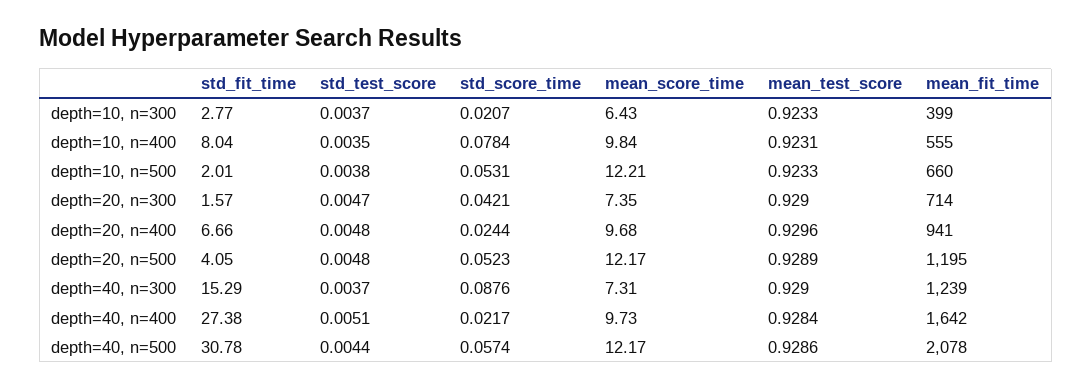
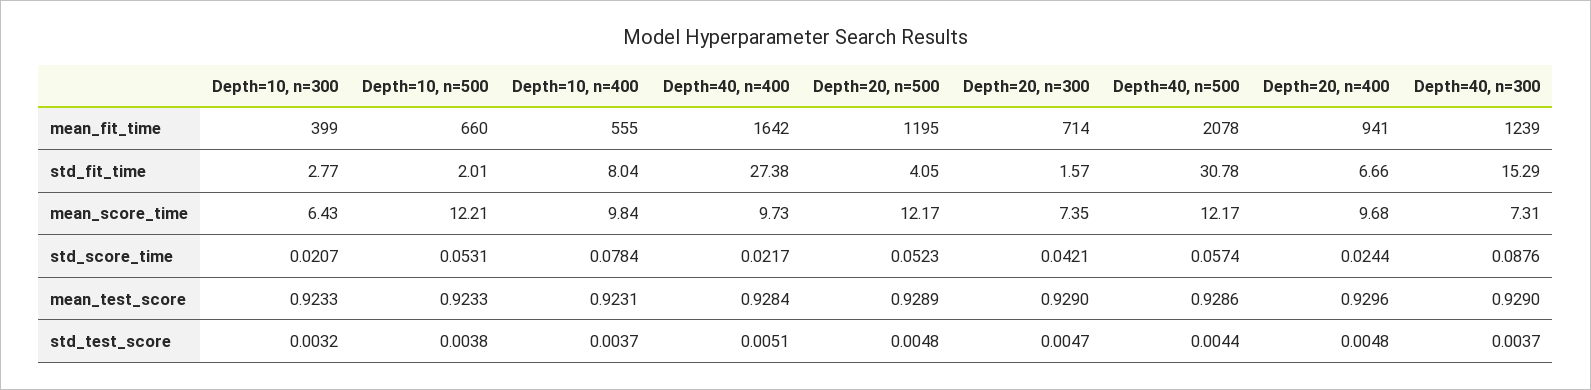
  {
    "std_fit_time": {
      "depth=10, n=300": 2.77,
      "depth=10, n=400": 8.04,
      "depth=10, n=500": 2.01,
      "depth=20, n=300": 1.57,
      "depth=20, n=400": 6.66,
      "depth=20, n=500": 4.05,
      "depth=40, n=300": 15.29,
      "depth=40, n=400": 27.38,
      "depth=40, n=500": 30.78
    },
    "std_test_score": {
-     "depth=10, n=300": 0.0037,
+     "depth=10, n=300": 0.0032,
-     "depth=10, n=400": 0.0035,
+     "depth=10, n=400": 0.0037,
      "depth=10, n=500": 0.0038,
      "depth=20, n=300": 0.0047,
      "depth=20, n=400": 0.0048,
      "depth=20, n=500": 0.0048,
      "depth=40, n=300": 0.0037,
      "depth=40, n=400": 0.0051,
      "depth=40, n=500": 0.0044
    },
    "std_score_time": {
      "depth=10, n=300": 0.0207,
      "depth=10, n=400": 0.0784,
      "depth=10, n=500": 0.0531,
      "depth=20, n=300": 0.0421,
      "depth=20, n=400": 0.0244,
      "depth=20, n=500": 0.0523,
      "depth=40, n=300": 0.0876,
      "depth=40, n=400": 0.0217,
      "depth=40, n=500": 0.0574
    },
    "mean_score_time": {
      "depth=10, n=300": 6.43,
      "depth=10, n=400": 9.84,
      "depth=10, n=500": 12.21,
      "depth=20, n=300": 7.35,
      "depth=20, n=400": 9.68,
      "depth=20, n=500": 12.17,
      "depth=40, n=300": 7.31,
      "depth=40, n=400": 9.73,
      "depth=40, n=500": 12.17
    },
    "mean_test_score": {
      "depth=10, n=300": 0.9233,
      "depth=10, n=400": 0.9231,
      "depth=10, n=500": 0.9233,
      "depth=20, n=300": 0.929,
      "depth=20, n=400": 0.9296,
      "depth=20, n=500": 0.9289,
      "depth=40, n=300": 0.929,
      "depth=40, n=400": 0.9284,
      "depth=40, n=500": 0.9286
    },
    "mean_fit_time": {
      "depth=10, n=300": 399,
      "depth=10, n=400": 555,
      "depth=10, n=500": 660,
      "depth=20, n=300": 714,
      "depth=20, n=400": 941,
      "depth=20, n=500": 1195,
      "depth=40, n=300": 1239,
      "depth=40, n=400": 1642,
      "depth=40, n=500": 2078
    }
  }

